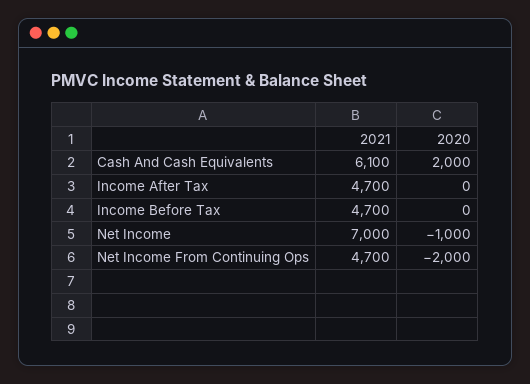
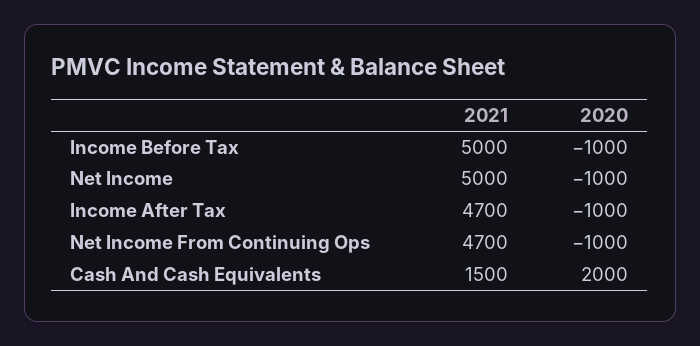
  {
    "2021": {
-     "Cash And Cash Equivalents": 6100,
+     "Cash And Cash Equivalents": 1500,
      "Income After Tax": 4700,
-     "Income Before Tax": 4700,
+     "Income Before Tax": 5000,
-     "Net Income": 7000,
+     "Net Income": 5000,
      "Net Income From Continuing Ops": 4700
    },
    "2020": {
      "Cash And Cash Equivalents": 2000,
-     "Income After Tax": 0,
+     "Income After Tax": -1000,
-     "Income Before Tax": 0,
+     "Income Before Tax": -1000,
      "Net Income": -1000,
-     "Net Income From Continuing Ops": -2000
+     "Net Income From Continuing Ops": -1000
    }
  }

